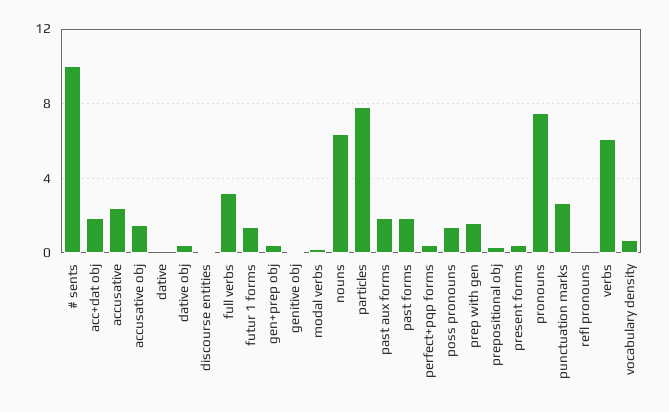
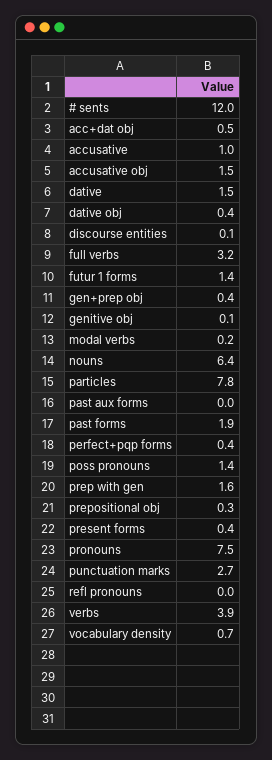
  {
-   "# sents": 10,
+   "# sents": 12,
-   "acc+dat obj": 2,
+   "acc+dat obj": 0.5,
-   "accusative": 2.5,
+   "accusative": 1,
    "accusative obj": 1.5,
-   "dative": 0,
+   "dative": 1.5,
    "dative obj": 0.4,
    "discourse entities": 0.1,
    "full verbs": 3.2,
    "futur 1 forms": 1.4,
    "gen+prep obj": 0.4,
    "genitive obj": 0.1,
    "modal verbs": 0.2,
    "nouns": 6.4,
    "particles": 7.8,
-   "past aux forms": 2,
+   "past aux forms": 0,
    "past forms": 1.9,
    "perfect+pqp forms": 0.4,
    "poss pronouns": 1.4,
    "prep with gen": 1.6,
    "prepositional obj": 0.3,
    "present forms": 0.4,
    "pronouns": 7.5,
    "punctuation marks": 2.7,
    "refl pronouns": 0,
-   "verbs": 6,
+   "verbs": 3.9,
    "vocabulary density": 0.7
  }

